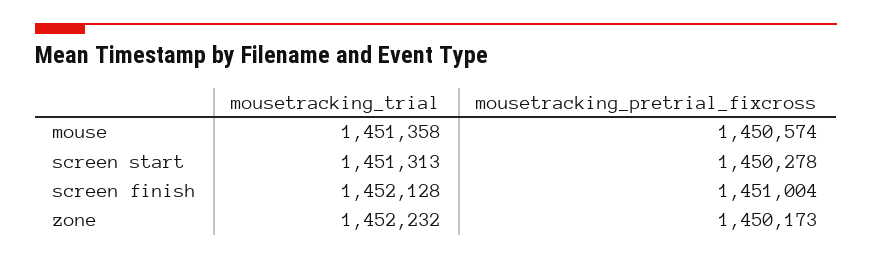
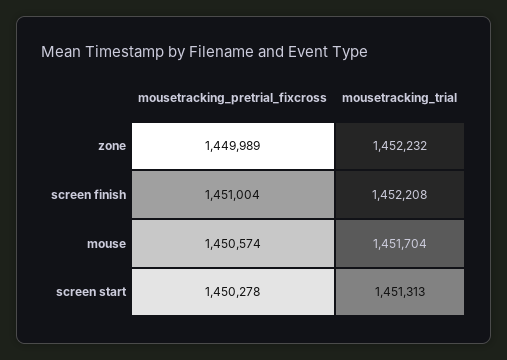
  {
    "mousetracking_trial": {
-     "mouse": 1451358,
+     "mouse": 1451704,
      "screen start": 1451313,
-     "screen finish": 1452128,
+     "screen finish": 1452208,
      "zone": 1452232
    },
    "mousetracking_pretrial_fixcross": {
      "mouse": 1450574,
      "screen start": 1450278,
      "screen finish": 1451004,
-     "zone": 1450173
+     "zone": 1449989
    }
  }

